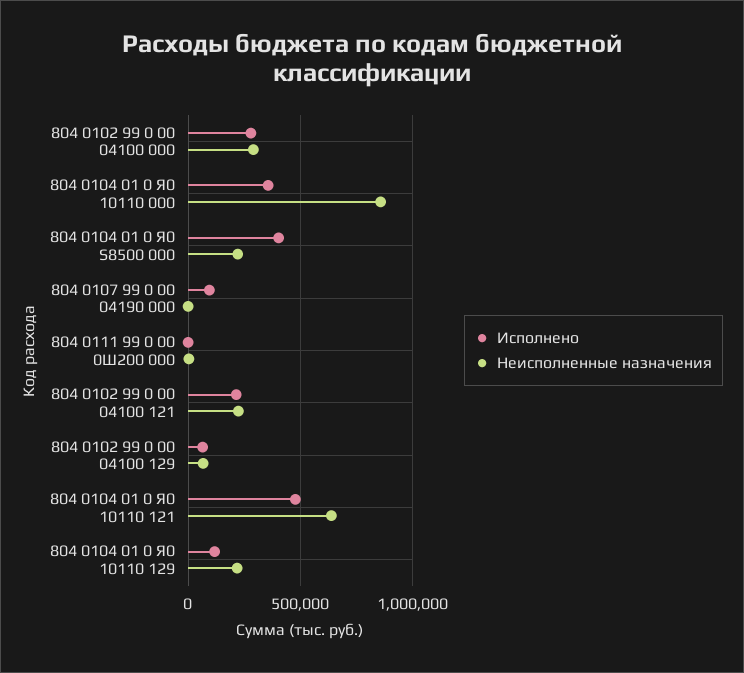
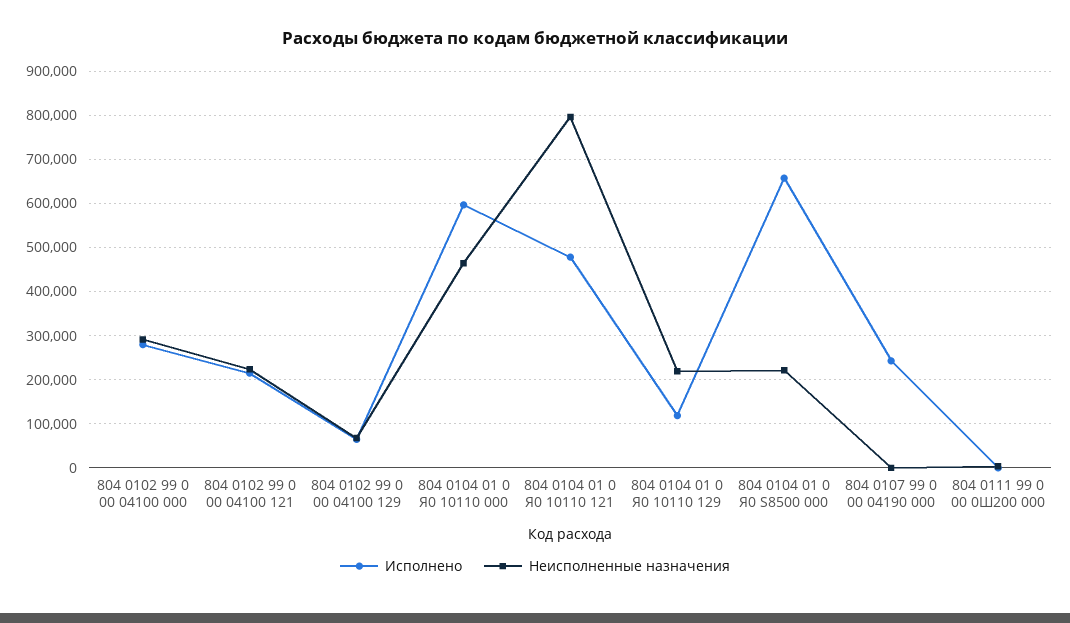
  {
    "Исполнено": {
      "804 0102 99 0 00 04100 000": 280000,
-     "804 0104 01 0 Я0 10110 000": 350000,
+     "804 0104 01 0 Я0 10110 000": 600000,
-     "804 0104 01 0 Я0 S8500 000": 400000,
+     "804 0104 01 0 Я0 S8500 000": 660000,
-     "804 0107 99 0 00 04190 000": 100000,
+     "804 0107 99 0 00 04190 000": 240000,
      "804 0111 99 0 00 0Ш200 000": 0,
      "804 0102 99 0 00 04100 121": 220000,
      "804 0102 99 0 00 04100 129": 60000,
      "804 0104 01 0 Я0 10110 121": 480000,
      "804 0104 01 0 Я0 10110 129": 120000
    },
    "Неисполненные назначения": {
      "804 0102 99 0 00 04100 000": 300000,
-     "804 0104 01 0 Я0 10110 000": 850000,
+     "804 0104 01 0 Я0 10110 000": 460000,
      "804 0104 01 0 Я0 S8500 000": 220000,
      "804 0107 99 0 00 04190 000": 0,
      "804 0111 99 0 00 0Ш200 000": 0,
      "804 0102 99 0 00 04100 121": 220000,
      "804 0102 99 0 00 04100 129": 60000,
-     "804 0104 01 0 Я0 10110 121": 650000,
+     "804 0104 01 0 Я0 10110 121": 800000,
      "804 0104 01 0 Я0 10110 129": 220000
    }
  }

